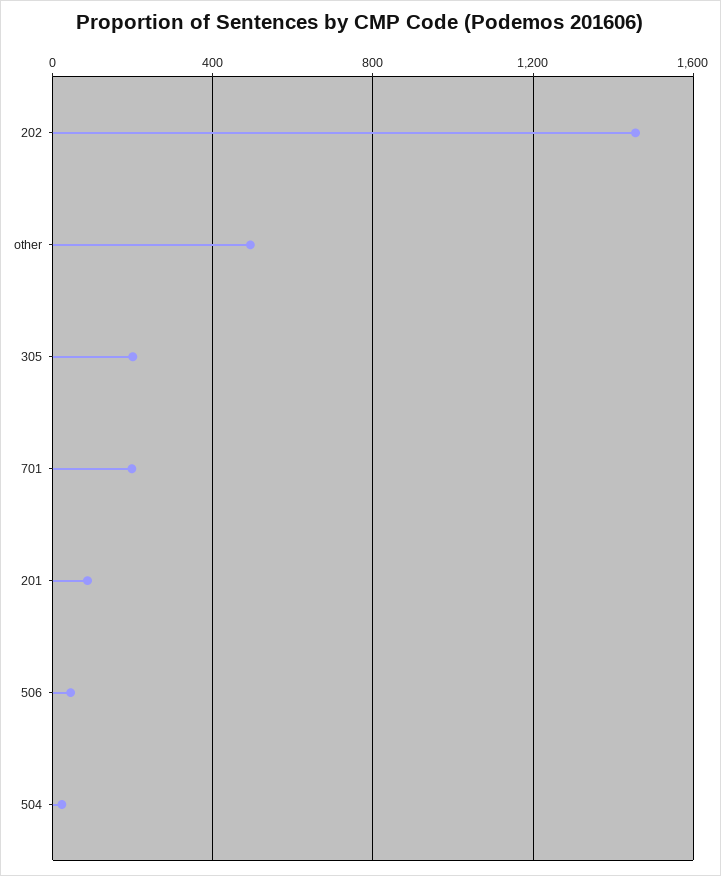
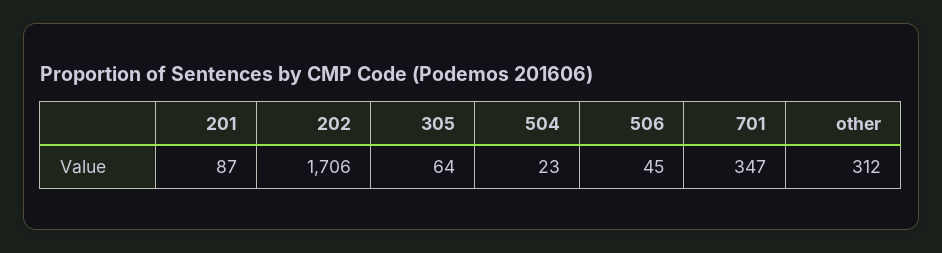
  {
-   "202": 1450,
+   "202": 1706,
-   "other": 500,
+   "other": 312,
-   "305": 200,
+   "305": 64,
-   "701": 200,
+   "701": 347,
    "201": 87,
    "506": 45,
    "504": 23
  }

